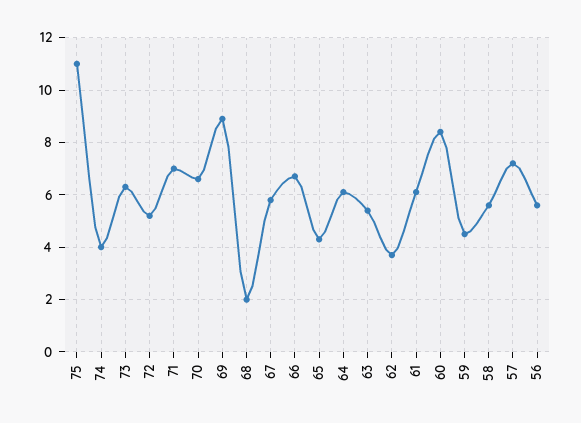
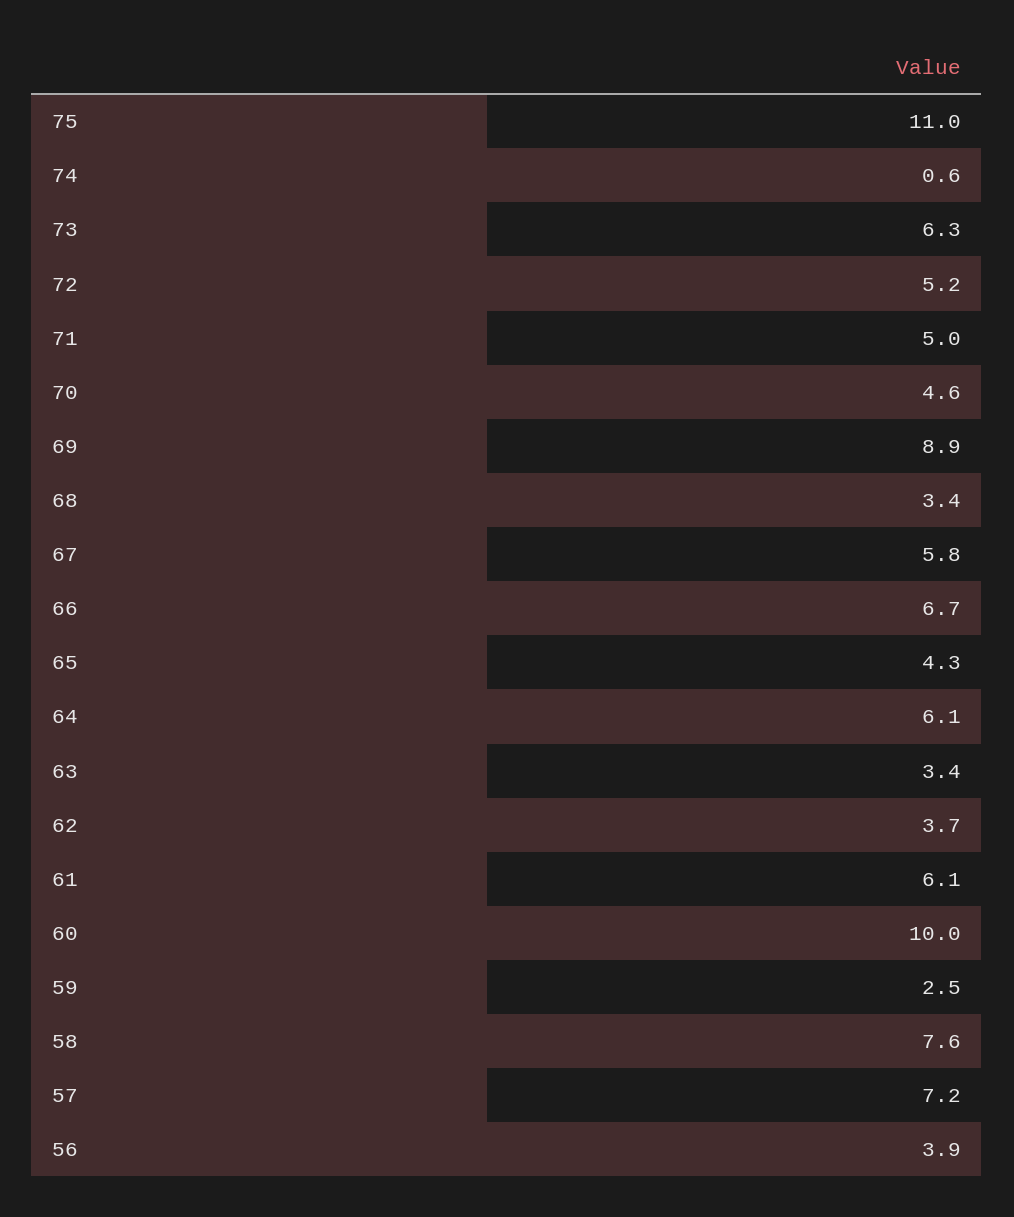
  {
    "75": 11,
-   "74": 4,
+   "74": 0.6,
    "73": 6.3,
    "72": 5.2,
-   "71": 7,
+   "71": 5,
-   "70": 6.5,
+   "70": 4.6,
    "69": 8.9,
-   "68": 2,
+   "68": 3.4,
    "67": 5.8,
    "66": 6.7,
    "65": 4.3,
    "64": 6.1,
-   "63": 5.5,
+   "63": 3.4,
    "62": 3.7,
    "61": 6.1,
-   "60": 8.5,
+   "60": 10,
-   "59": 4.5,
+   "59": 2.5,
-   "58": 5.5,
+   "58": 7.6,
    "57": 7.2,
-   "56": 5.5
+   "56": 3.9
  }

